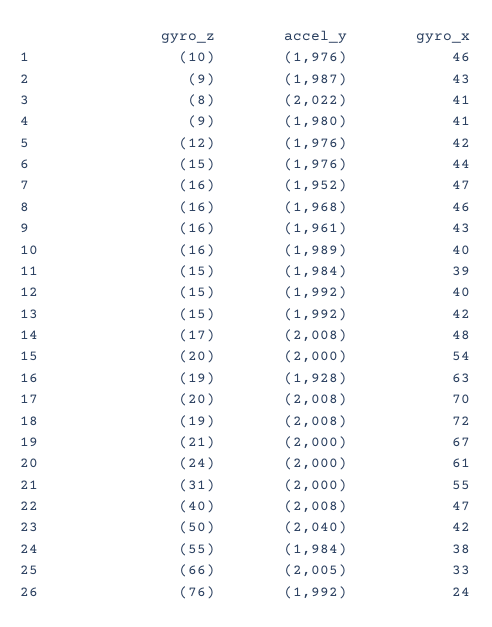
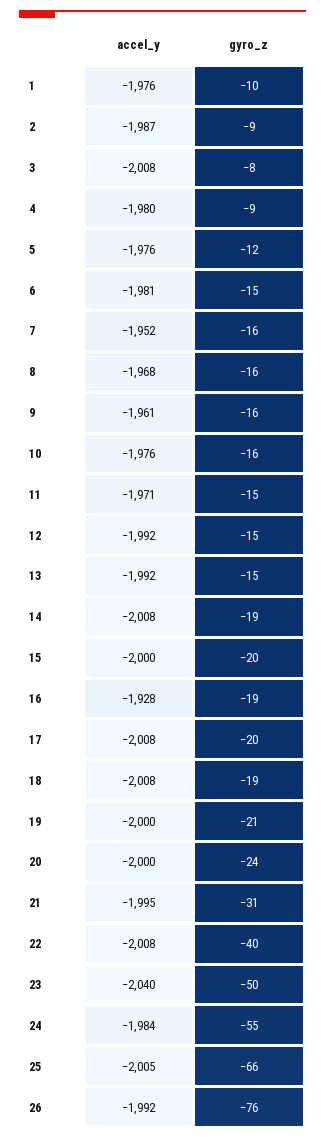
  {
    "gyro_z": {
      "1": -10,
      "2": -9,
      "3": -8,
      "4": -9,
      "5": -12,
      "6": -15,
      "7": -16,
      "8": -16,
      "9": -16,
      "10": -16,
      "11": -15,
      "12": -15,
      "13": -15,
-     "14": -17,
+     "14": -19,
      "15": -20,
      "16": -19,
      "17": -20,
      "18": -19,
      "19": -21,
      "20": -24,
      "21": -31,
      "22": -40,
      "23": -50,
      "24": -55,
      "25": -66,
      "26": -76
    },
    "accel_y": {
      "1": -1976,
      "2": -1987,
-     "3": -2022,
+     "3": -2008,
      "4": -1980,
      "5": -1976,
-     "6": -1976,
+     "6": -1981,
      "7": -1952,
      "8": -1968,
      "9": -1961,
-     "10": -1989,
+     "10": -1976,
-     "11": -1984,
+     "11": -1971,
      "12": -1992,
      "13": -1992,
      "14": -2008,
      "15": -2000,
      "16": -1928,
      "17": -2008,
      "18": -2008,
      "19": -2000,
      "20": -2000,
-     "21": -2000,
+     "21": -1995,
      "22": -2008,
      "23": -2040,
      "24": -1984,
      "25": -2005,
      "26": -1992
-   },
+   }
-   "gyro_x": {
-     "1": 46,
-     "2": 43,
-     "3": 41,
-     "4": 41,
-     "5": 42,
-     "6": 44,
-     "7": 47,
-     "8": 46,
-     "9": 43,
-     "10": 40,
-     "11": 39,
-     "12": 40,
-     "13": 42,
-     "14": 48,
-     "15": 54,
-     "16": 63,
-     "17": 70,
-     "18": 72,
-     "19": 67,
-     "20": 61,
-     "21": 55,
-     "22": 47,
-     "23": 42,
-     "24": 38,
-     "25": 33,
-     "26": 24
-   }
  }

